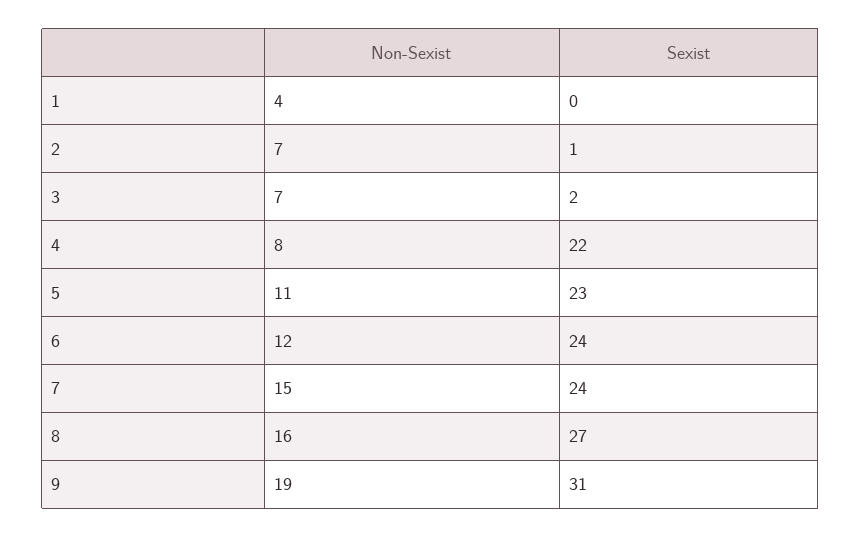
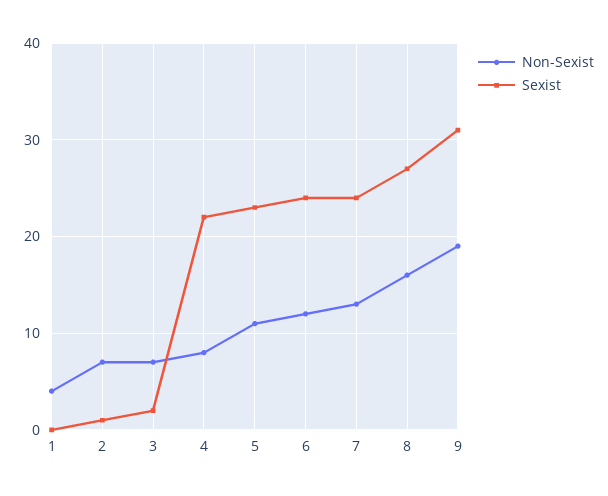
  {
    "Non-Sexist": {
      "1": 4,
      "2": 7,
      "3": 7,
      "4": 8,
      "5": 11,
      "6": 12,
-     "7": 15,
+     "7": 13,
      "8": 16,
      "9": 19
    },
    "Sexist": {
      "1": 0,
      "2": 1,
      "3": 2,
      "4": 22,
      "5": 23,
      "6": 24,
      "7": 24,
      "8": 27,
      "9": 31
    }
  }

